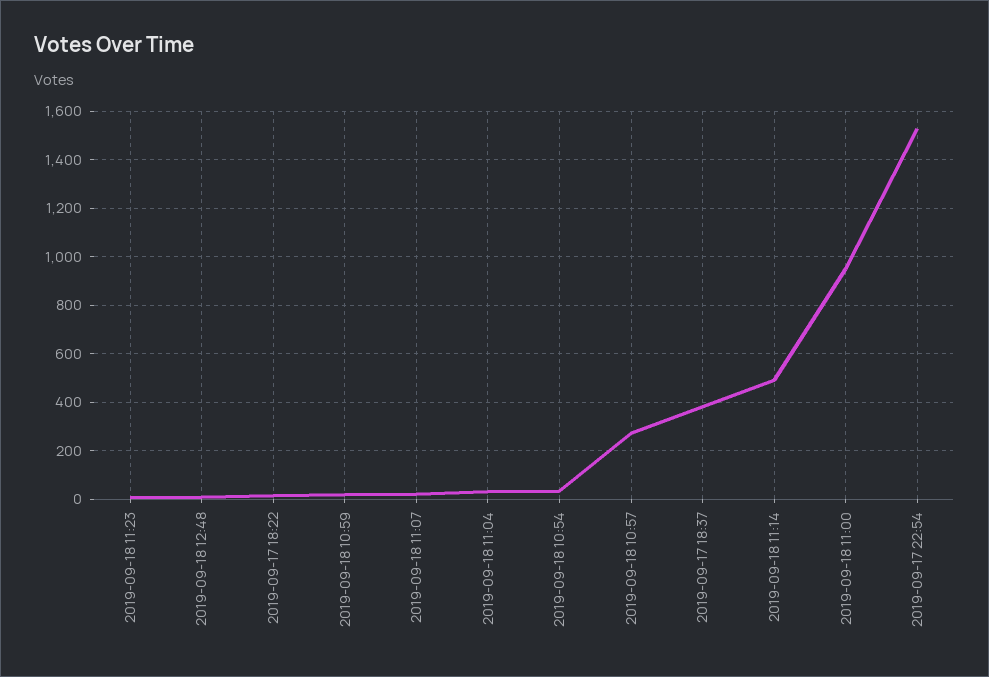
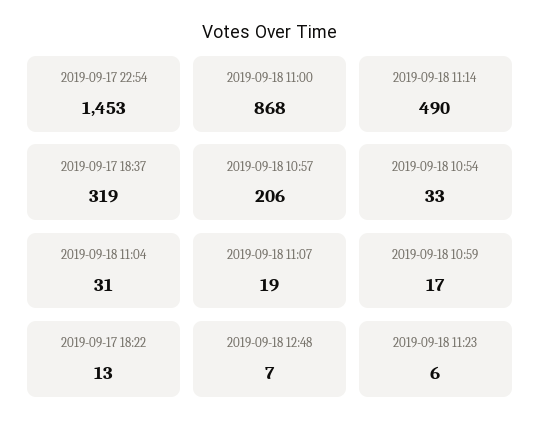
  {
    "2019-09-18 11:23": 6,
    "2019-09-18 12:48": 7,
    "2019-09-17 18:22": 13,
    "2019-09-18 10:59": 17,
    "2019-09-18 11:07": 19,
    "2019-09-18 11:04": 31,
    "2019-09-18 10:54": 33,
-   "2019-09-18 10:57": 275,
+   "2019-09-18 10:57": 206,
-   "2019-09-17 18:37": 375,
+   "2019-09-17 18:37": 319,
    "2019-09-18 11:14": 490,
-   "2019-09-18 11:00": 950,
+   "2019-09-18 11:00": 868,
-   "2019-09-17 22:54": 1525
+   "2019-09-17 22:54": 1453
  }

